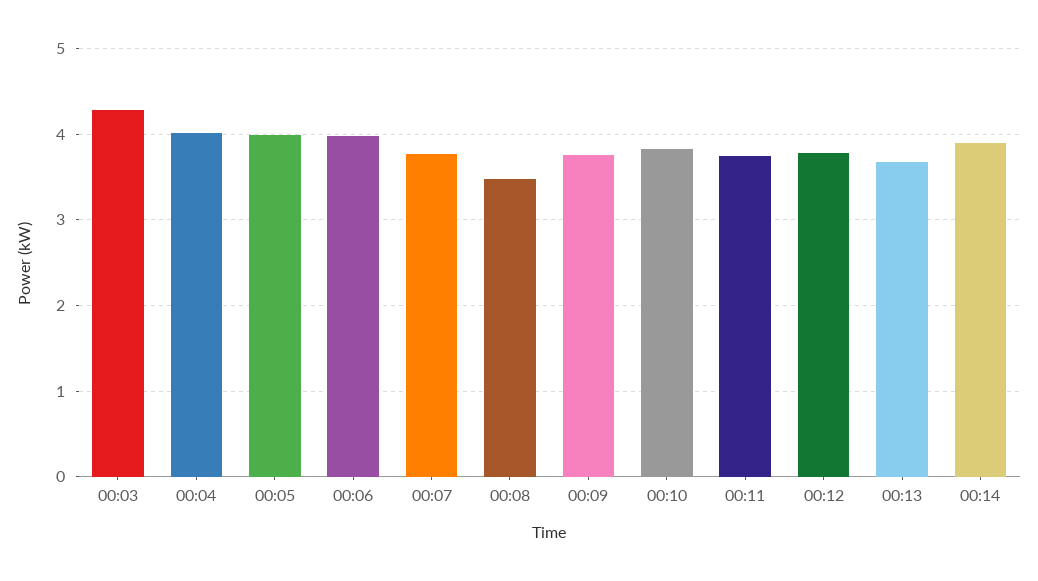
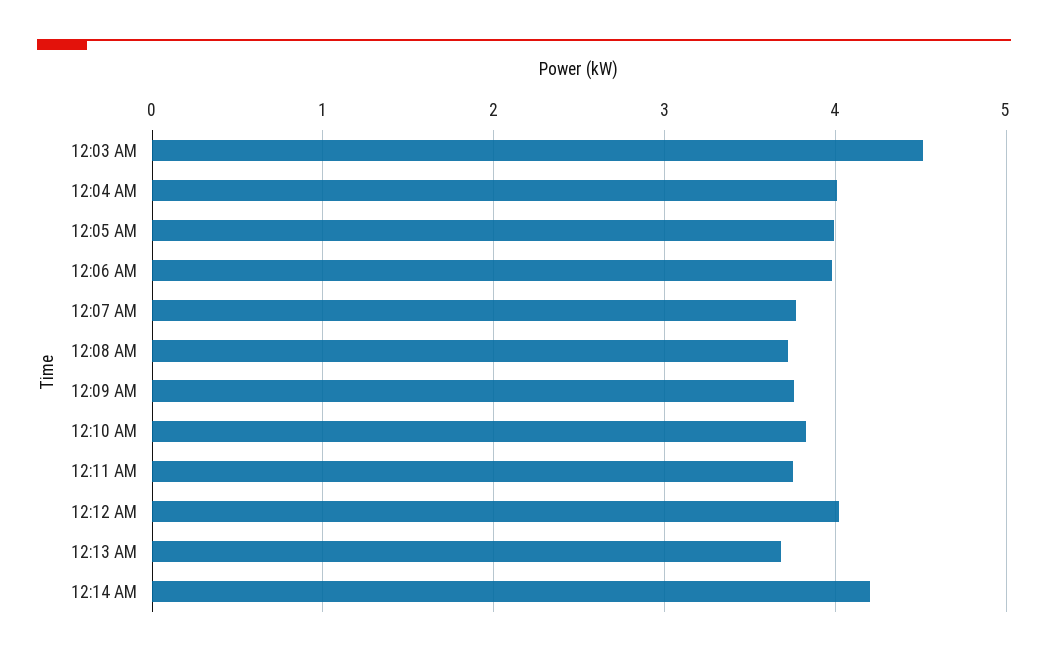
  {
-   "00:03": 4.3,
+   "00:03": 4.5,
    "00:04": 4,
    "00:05": 4,
    "00:06": 4,
    "00:07": 3.8,
-   "00:08": 3.5,
+   "00:08": 3.7,
    "00:09": 3.8,
    "00:10": 3.8,
    "00:11": 3.8,
-   "00:12": 3.8,
+   "00:12": 4,
    "00:13": 3.7,
-   "00:14": 3.9
+   "00:14": 4.2
  }

